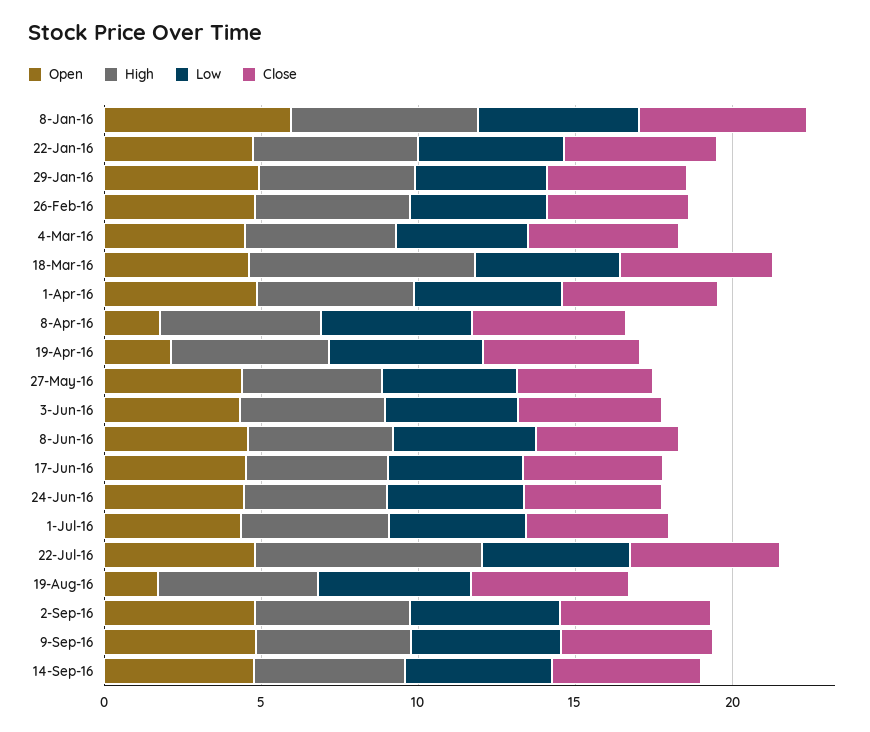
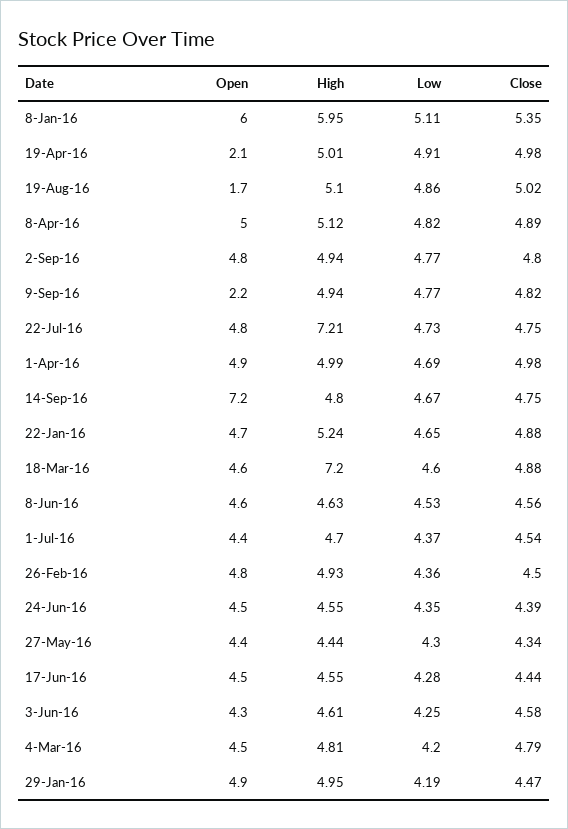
  {
    "Open": {
      "8-Jan-16": 6,
      "22-Jan-16": 4.7,
      "29-Jan-16": 4.9,
      "26-Feb-16": 4.8,
      "4-Mar-16": 4.5,
      "18-Mar-16": 4.6,
      "1-Apr-16": 4.9,
-     "8-Apr-16": 2,
+     "8-Apr-16": 5,
      "19-Apr-16": 2.1,
      "27-May-16": 4.4,
      "3-Jun-16": 4.3,
      "8-Jun-16": 4.6,
      "17-Jun-16": 4.5,
      "24-Jun-16": 4.5,
      "1-Jul-16": 4.4,
      "22-Jul-16": 4.8,
      "19-Aug-16": 1.7,
      "2-Sep-16": 4.8,
-     "9-Sep-16": 5,
+     "9-Sep-16": 2.2,
-     "14-Sep-16": 5
+     "14-Sep-16": 7.2
    },
    "High": {
      "8-Jan-16": 5.95,
      "22-Jan-16": 5.24,
      "29-Jan-16": 4.95,
      "26-Feb-16": 4.93,
      "4-Mar-16": 4.81,
      "18-Mar-16": 7.2,
      "1-Apr-16": 4.99,
      "8-Apr-16": 5.12,
      "19-Apr-16": 5.01,
      "27-May-16": 4.44,
      "3-Jun-16": 4.61,
      "8-Jun-16": 4.63,
      "17-Jun-16": 4.55,
      "24-Jun-16": 4.55,
      "1-Jul-16": 4.7,
      "22-Jul-16": 7.21,
      "19-Aug-16": 5.1,
      "2-Sep-16": 4.94,
      "9-Sep-16": 4.94,
      "14-Sep-16": 4.8
    },
    "Low": {
      "8-Jan-16": 5.11,
      "22-Jan-16": 4.65,
      "29-Jan-16": 4.19,
      "26-Feb-16": 4.36,
      "4-Mar-16": 4.2,
      "18-Mar-16": 4.6,
      "1-Apr-16": 4.69,
      "8-Apr-16": 4.82,
      "19-Apr-16": 4.91,
      "27-May-16": 4.3,
      "3-Jun-16": 4.25,
      "8-Jun-16": 4.53,
      "17-Jun-16": 4.28,
      "24-Jun-16": 4.35,
      "1-Jul-16": 4.37,
      "22-Jul-16": 4.73,
      "19-Aug-16": 4.86,
      "2-Sep-16": 4.77,
      "9-Sep-16": 4.77,
      "14-Sep-16": 4.67
    },
    "Close": {
      "8-Jan-16": 5.35,
      "22-Jan-16": 4.88,
      "29-Jan-16": 4.47,
      "26-Feb-16": 4.5,
      "4-Mar-16": 4.79,
      "18-Mar-16": 4.88,
      "1-Apr-16": 4.98,
      "8-Apr-16": 4.89,
      "19-Apr-16": 4.98,
      "27-May-16": 4.34,
      "3-Jun-16": 4.58,
      "8-Jun-16": 4.56,
      "17-Jun-16": 4.44,
      "24-Jun-16": 4.39,
      "1-Jul-16": 4.54,
      "22-Jul-16": 4.75,
      "19-Aug-16": 5.02,
      "2-Sep-16": 4.8,
      "9-Sep-16": 4.82,
      "14-Sep-16": 4.75
    }
  }

